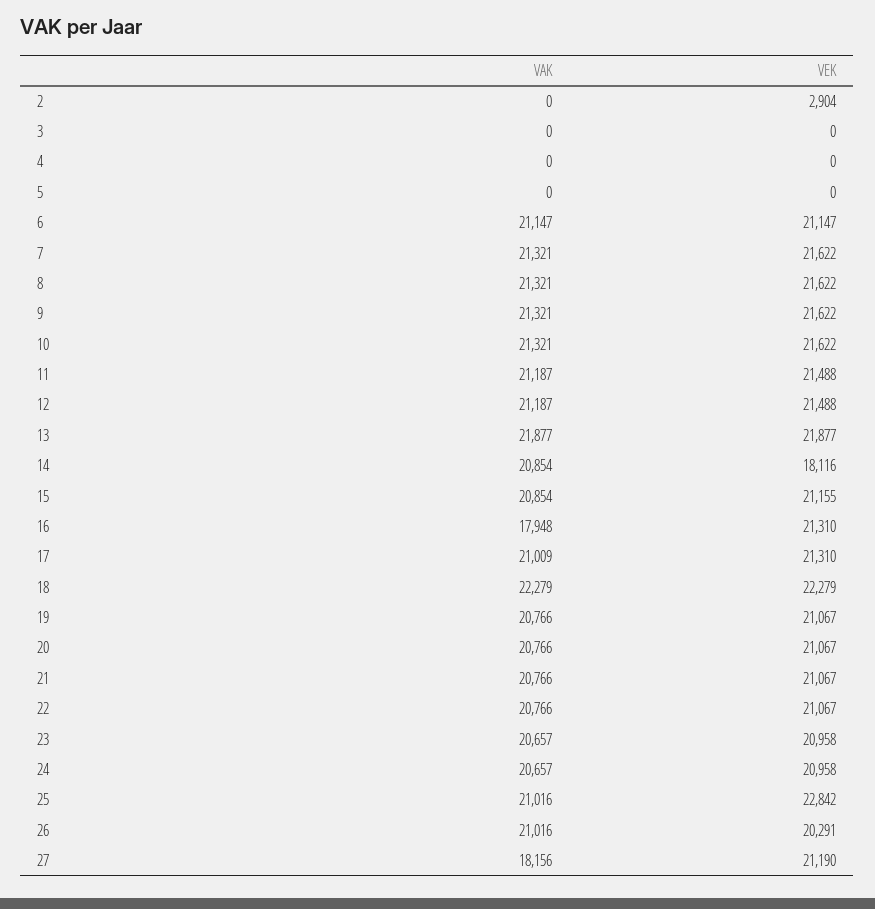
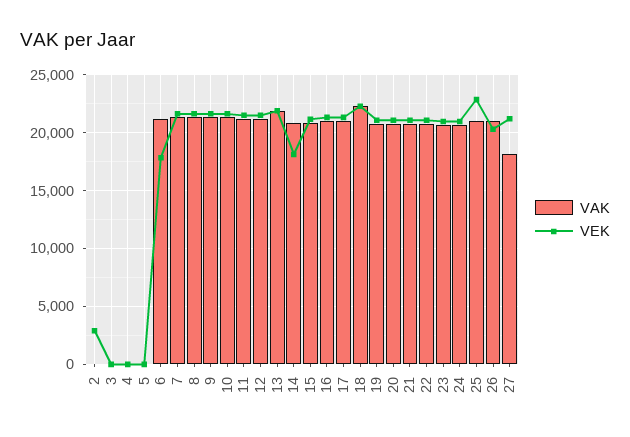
  {
    "VAK": {
      "2": 0,
      "3": 0,
      "4": 0,
      "5": 0,
      "6": 21147,
      "7": 21321,
      "8": 21321,
      "9": 21321,
      "10": 21321,
      "11": 21187,
      "12": 21187,
      "13": 21877,
      "14": 20854,
      "15": 20854,
-     "16": 17948,
+     "16": 21000,
      "17": 21009,
      "18": 22279,
      "19": 20766,
      "20": 20766,
      "21": 20766,
      "22": 20766,
      "23": 20657,
      "24": 20657,
      "25": 21016,
      "26": 21016,
      "27": 18156
    },
    "VEK": {
      "2": 2904,
      "3": 0,
      "4": 0,
      "5": 0,
-     "6": 21147,
+     "6": 18000,
      "7": 21622,
      "8": 21622,
      "9": 21622,
      "10": 21622,
      "11": 21488,
      "12": 21488,
      "13": 21877,
      "14": 18116,
      "15": 21155,
      "16": 21310,
      "17": 21310,
      "18": 22279,
      "19": 21067,
      "20": 21067,
      "21": 21067,
      "22": 21067,
      "23": 20958,
      "24": 20958,
      "25": 22842,
      "26": 20291,
      "27": 21190
    }
  }

